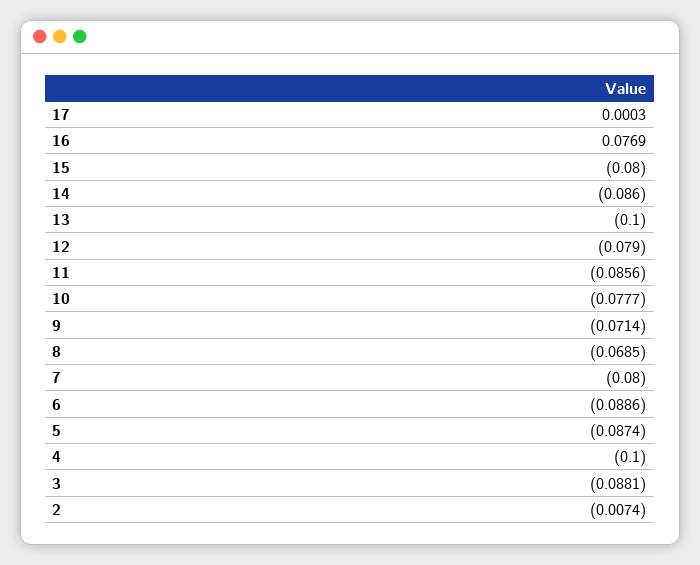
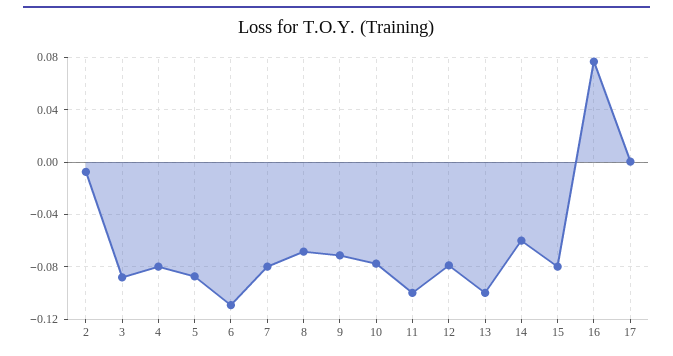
  {
    "17": 0.0003,
    "16": 0.0769,
    "15": -0.08,
-   "14": -0.086,
+   "14": -0.06,
    "13": -0.1,
    "12": -0.079,
-   "11": -0.0856,
+   "11": -0.1,
    "10": -0.0777,
    "9": -0.0714,
    "8": -0.0685,
    "7": -0.08,
-   "6": -0.0886,
+   "6": -0.11,
    "5": -0.0874,
-   "4": -0.1,
+   "4": -0.08,
    "3": -0.0881,
    "2": -0.0074
  }

